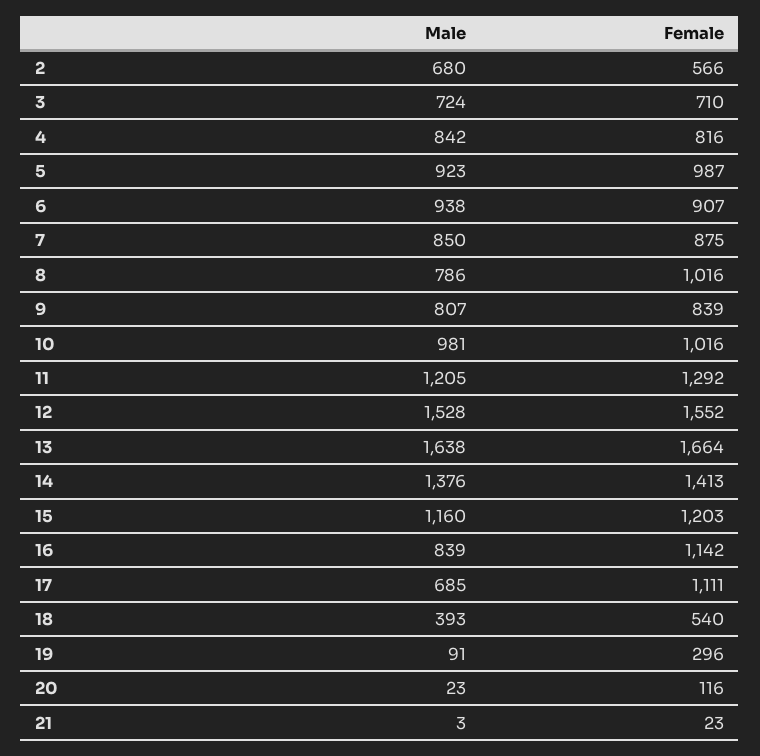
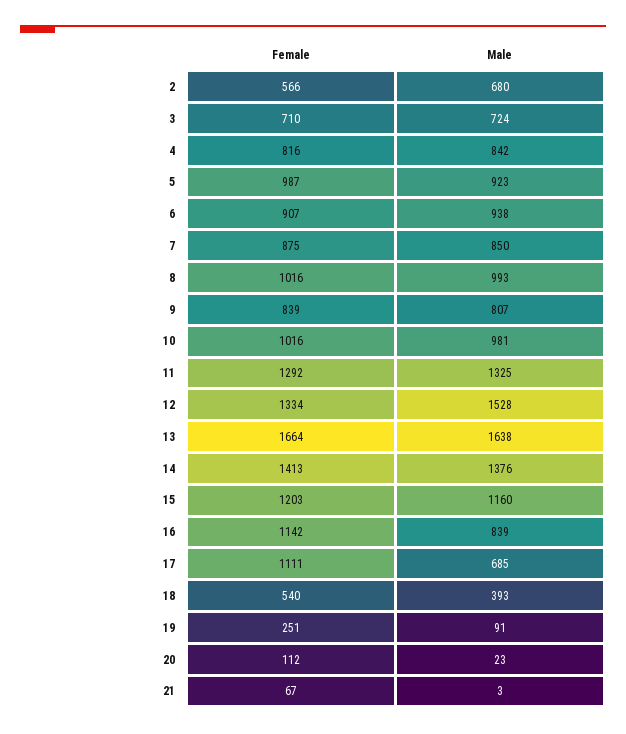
  {
    "Male": {
      "2": 680,
      "3": 724,
      "4": 842,
      "5": 923,
      "6": 938,
      "7": 850,
-     "8": 786,
+     "8": 993,
      "9": 807,
      "10": 981,
-     "11": 1205,
+     "11": 1325,
      "12": 1528,
      "13": 1638,
      "14": 1376,
      "15": 1160,
      "16": 839,
      "17": 685,
      "18": 393,
      "19": 91,
      "20": 23,
      "21": 3
    },
    "Female": {
      "2": 566,
      "3": 710,
      "4": 816,
      "5": 987,
      "6": 907,
      "7": 875,
      "8": 1016,
      "9": 839,
      "10": 1016,
      "11": 1292,
-     "12": 1552,
+     "12": 1334,
      "13": 1664,
      "14": 1413,
      "15": 1203,
      "16": 1142,
      "17": 1111,
      "18": 540,
-     "19": 296,
+     "19": 251,
-     "20": 116,
+     "20": 112,
-     "21": 23
+     "21": 67
    }
  }

